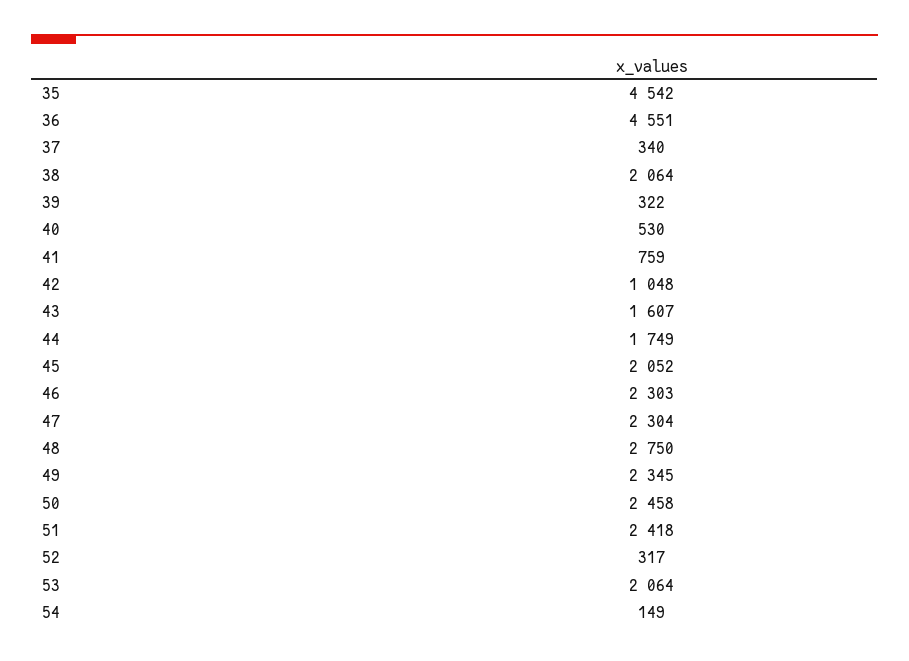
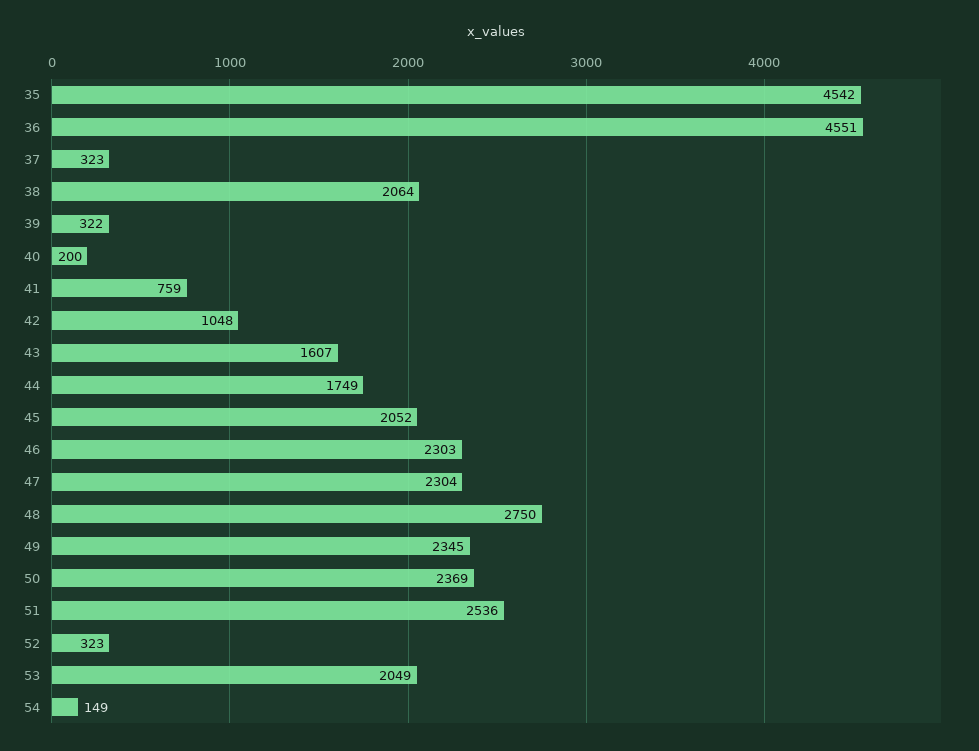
  {
    "35": 4542,
    "36": 4551,
-   "37": 340,
+   "37": 323,
    "38": 2064,
    "39": 322,
-   "40": 530,
+   "40": 200,
    "41": 759,
    "42": 1048,
    "43": 1607,
    "44": 1749,
    "45": 2052,
    "46": 2303,
    "47": 2304,
    "48": 2750,
    "49": 2345,
-   "50": 2458,
+   "50": 2369,
-   "51": 2418,
+   "51": 2536,
-   "52": 317,
+   "52": 323,
-   "53": 2064,
+   "53": 2049,
    "54": 149
  }

